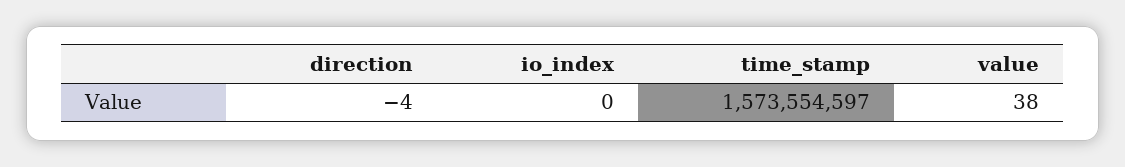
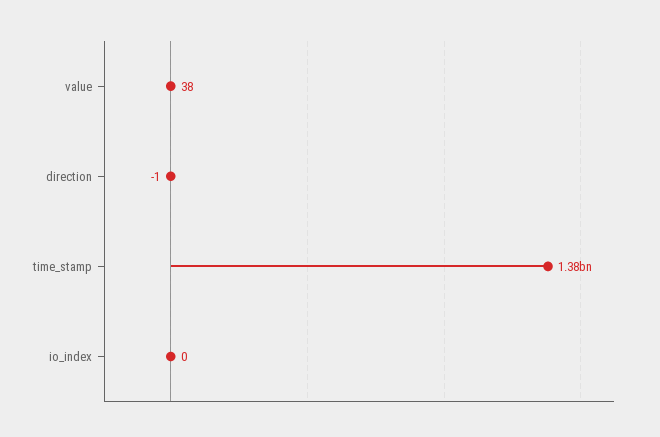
  {
-   "direction": -4,
+   "direction": -1,
    "io_index": 0,
-   "time_stamp": 1573554597,
+   "time_stamp": 1380000000,
    "value": 38
  }

